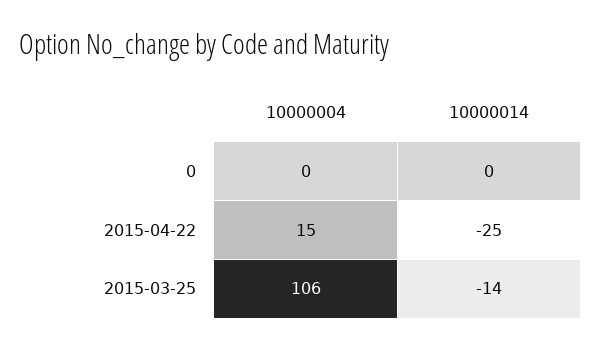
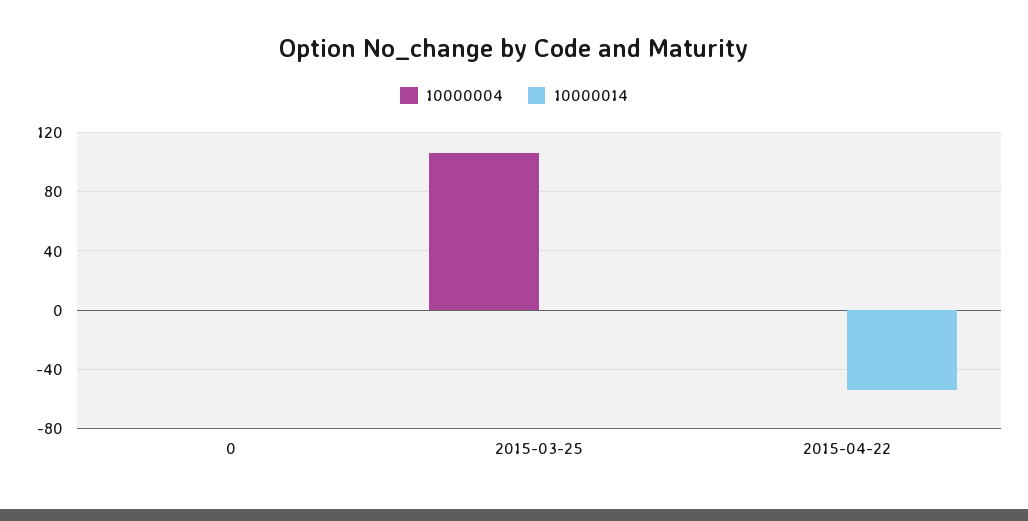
  {
    "10000004": {
      "0": 0,
-     "2015-04-22": 15,
+     "2015-04-22": 0,
      "2015-03-25": 106
    },
    "10000014": {
      "0": 0,
-     "2015-04-22": -25,
+     "2015-04-22": -55,
-     "2015-03-25": -14
+     "2015-03-25": 0
    }
  }

